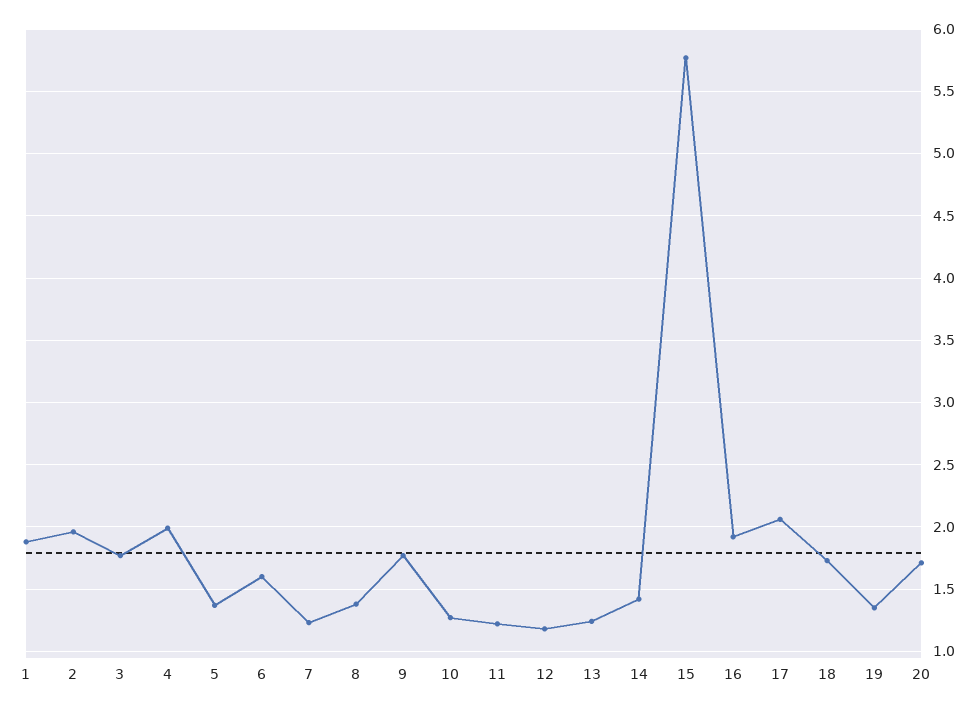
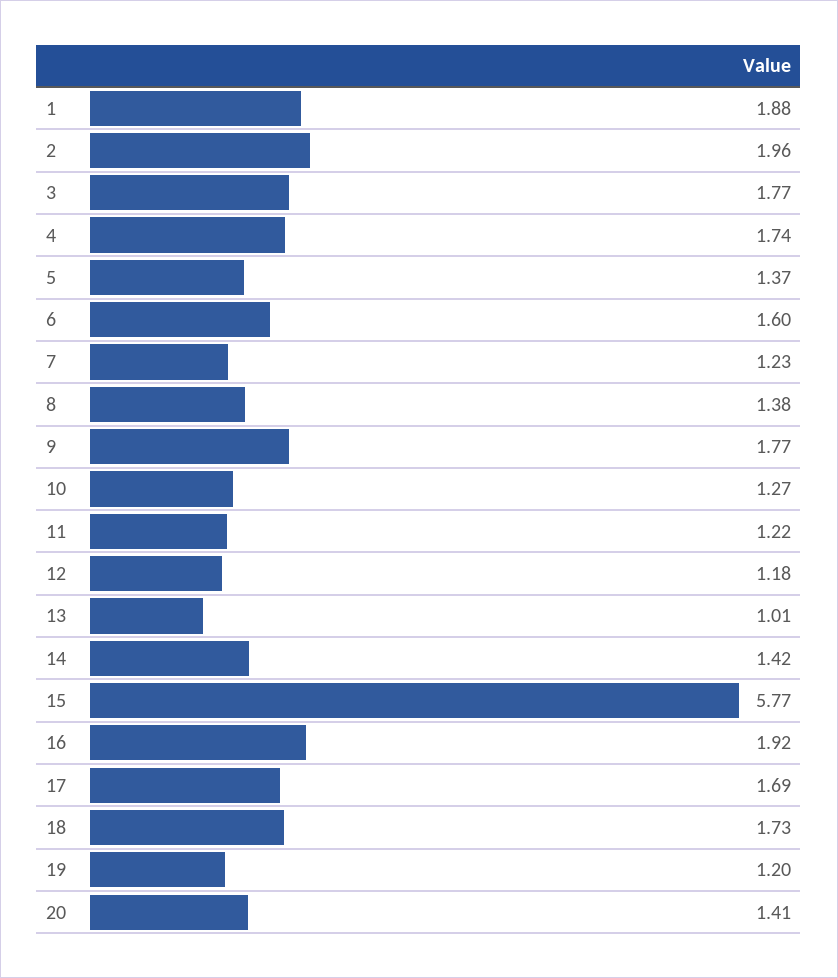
  {
    "1": 1.88,
    "2": 1.96,
    "3": 1.77,
-   "4": 2,
+   "4": 1.74,
    "5": 1.37,
    "6": 1.6,
    "7": 1.23,
    "8": 1.38,
    "9": 1.77,
    "10": 1.27,
    "11": 1.22,
    "12": 1.18,
-   "13": 1.25,
+   "13": 1.01,
    "14": 1.42,
    "15": 5.77,
    "16": 1.92,
-   "17": 2.05,
+   "17": 1.69,
    "18": 1.73,
-   "19": 1.35,
+   "19": 1.2,
-   "20": 1.7
+   "20": 1.41
  }

